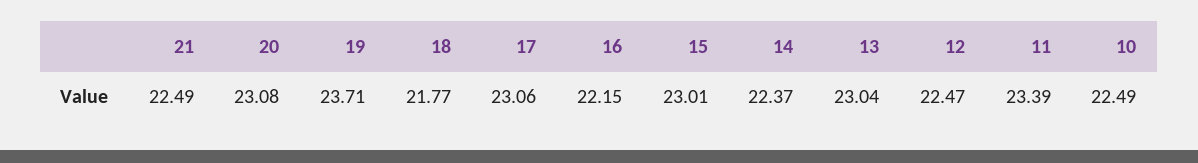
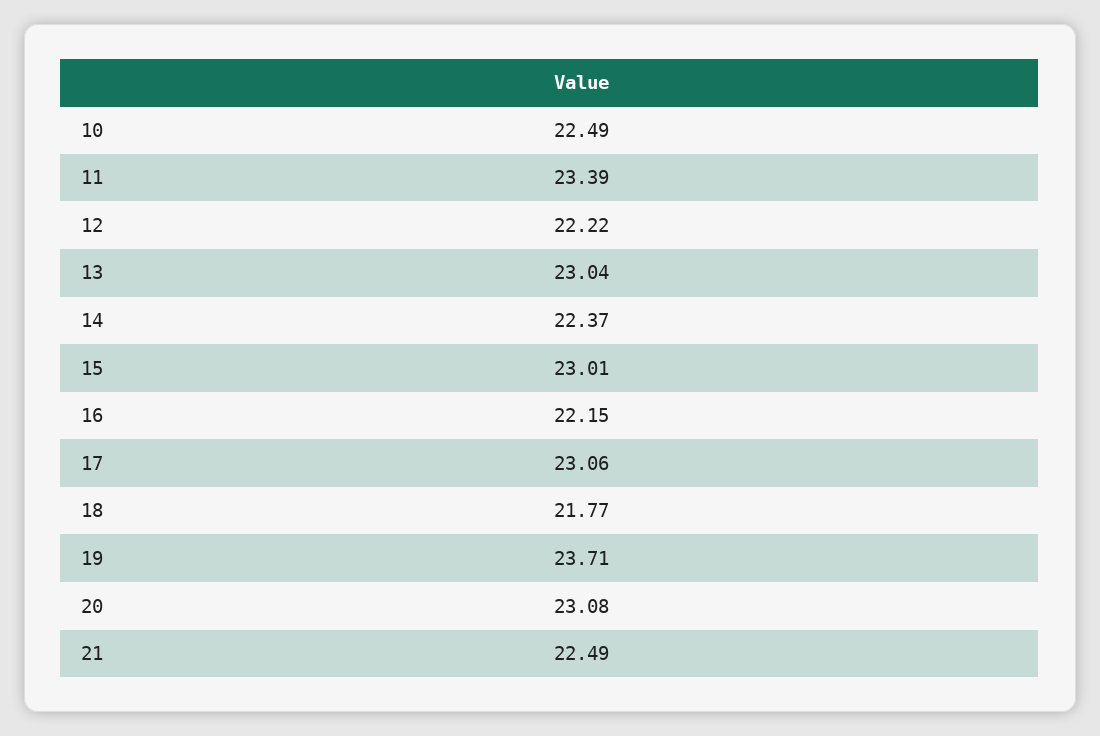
  {
    "21": 22.49,
    "20": 23.08,
    "19": 23.71,
    "18": 21.77,
    "17": 23.06,
    "16": 22.15,
    "15": 23.01,
    "14": 22.37,
    "13": 23.04,
-   "12": 22.47,
+   "12": 22.22,
    "11": 23.39,
    "10": 22.49
  }

